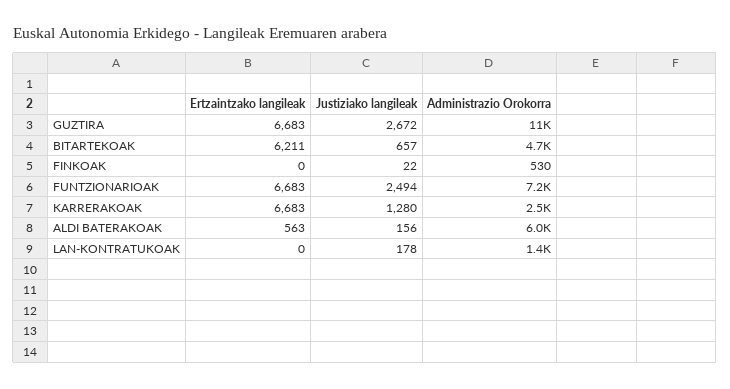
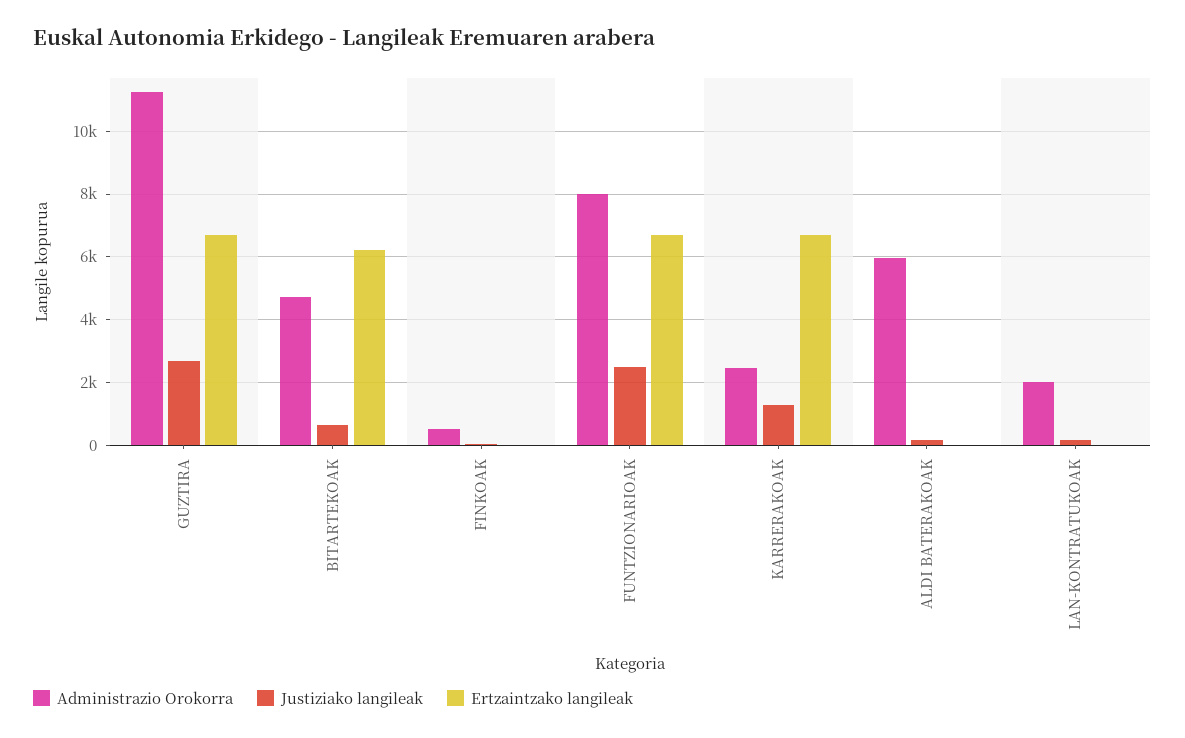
  {
    "Ertzaintzako langileak": {
      "GUZTIRA": 6683,
      "BITARTEKOAK": 6211,
      "FINKOAK": 0,
      "FUNTZIONARIOAK": 6683,
      "KARRERAKOAK": 6683,
-     "ALDI BATERAKOAK": 563,
+     "ALDI BATERAKOAK": 0,
      "LAN-KONTRATUKOAK": 0
    },
    "Justiziako langileak": {
      "GUZTIRA": 2672,
      "BITARTEKOAK": 657,
      "FINKOAK": 22,
      "FUNTZIONARIOAK": 2494,
      "KARRERAKOAK": 1280,
      "ALDI BATERAKOAK": 156,
      "LAN-KONTRATUKOAK": 178
    },
    "Administrazio Orokorra": {
      "GUZTIRA": 11000,
      "BITARTEKOAK": 4700,
      "FINKOAK": 530,
-     "FUNTZIONARIOAK": 7200,
+     "FUNTZIONARIOAK": 8000,
      "KARRERAKOAK": 2500,
      "ALDI BATERAKOAK": 6000,
-     "LAN-KONTRATUKOAK": 1400
+     "LAN-KONTRATUKOAK": 2000
    }
  }

